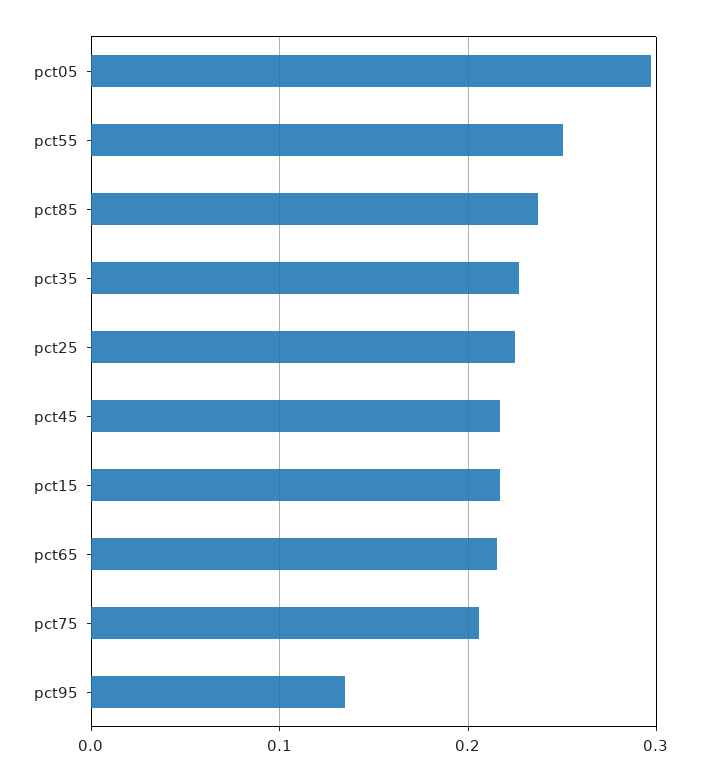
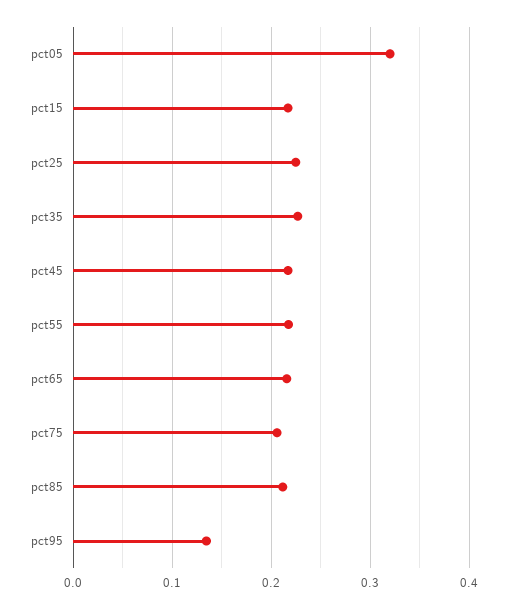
  {
-   "pct05": 0.3,
+   "pct05": 0.32,
-   "pct55": 0.25,
+   "pct55": 0.22,
-   "pct85": 0.24,
+   "pct85": 0.21,
    "pct35": 0.23,
    "pct25": 0.22,
    "pct45": 0.22,
    "pct15": 0.22,
    "pct65": 0.22,
    "pct75": 0.21,
    "pct95": 0.13
  }

